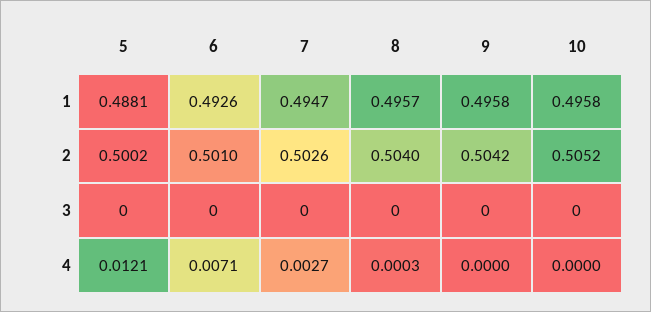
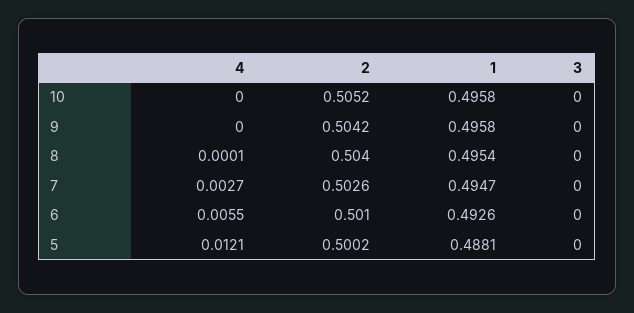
  {
    "5": {
      "1": 0.4881,
      "2": 0.5002,
      "3": 0,
      "4": 0.0121
    },
    "6": {
      "1": 0.4926,
      "2": 0.501,
      "3": 0,
-     "4": 0.0071
+     "4": 0.0055
    },
    "7": {
      "1": 0.4947,
      "2": 0.5026,
      "3": 0,
      "4": 0.0027
    },
    "8": {
-     "1": 0.4957,
+     "1": 0.4954,
      "2": 0.504,
      "3": 0,
-     "4": 0.0003
+     "4": 0.0001
    },
    "9": {
      "1": 0.4958,
      "2": 0.5042,
      "3": 0,
      "4": 0
    },
    "10": {
      "1": 0.4958,
      "2": 0.5052,
      "3": 0,
      "4": 0
    }
  }

